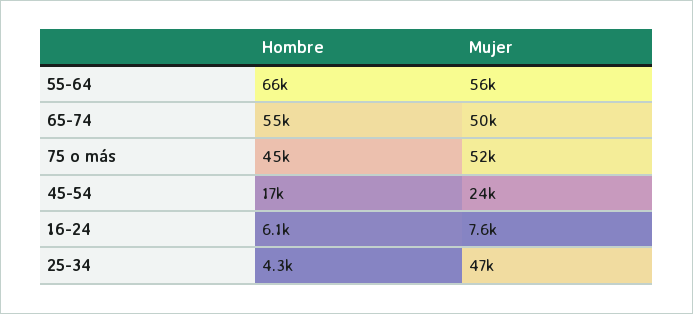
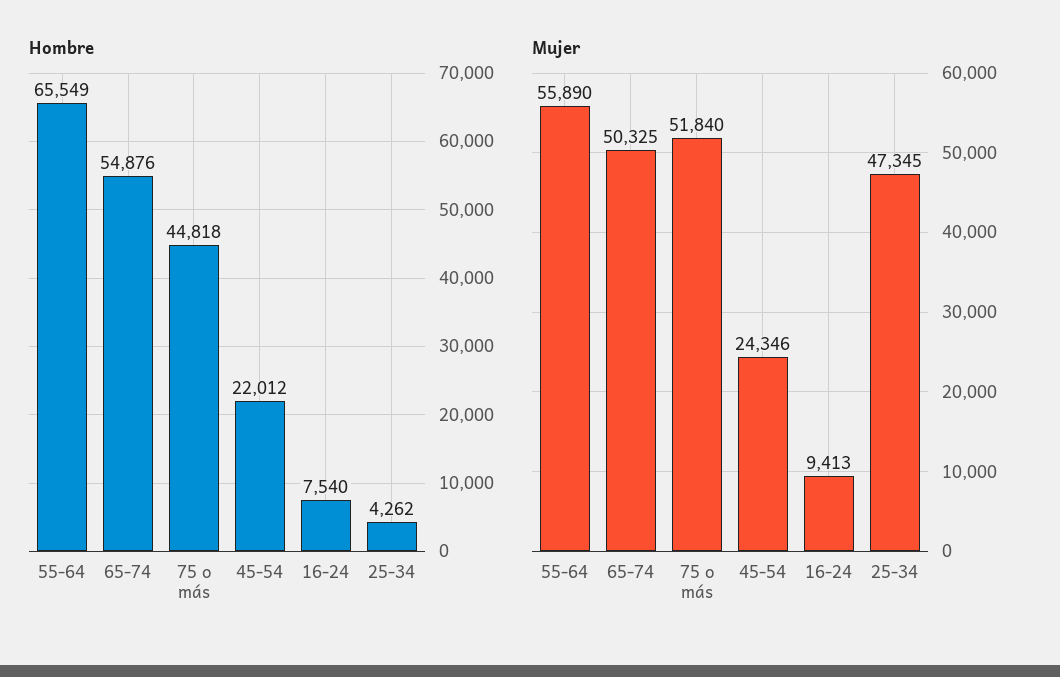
  {
    "Hombre": {
      "55-64": 65549,
      "65-74": 54876,
      "75 o más": 44818,
-     "45-54": 17000,
+     "45-54": 22012,
-     "16-24": 6100,
+     "16-24": 7540,
      "25-34": 4262
    },
    "Mujer": {
      "55-64": 55890,
      "65-74": 50325,
      "75 o más": 51840,
      "45-54": 24346,
-     "16-24": 7600,
+     "16-24": 9413,
      "25-34": 47345
    }
  }

